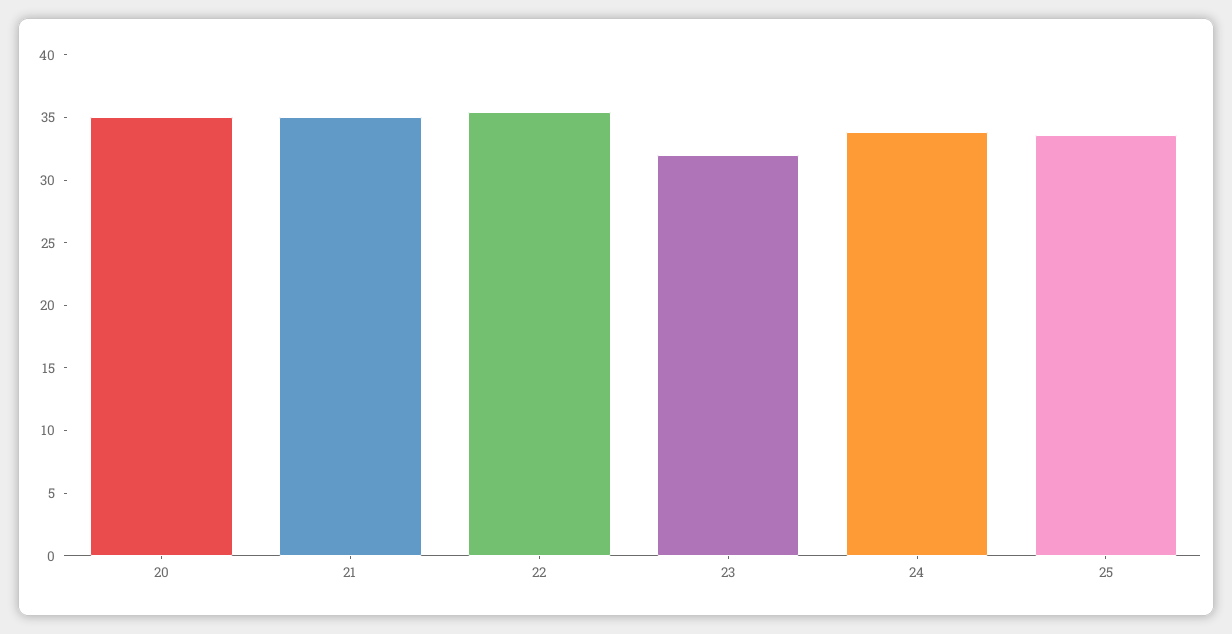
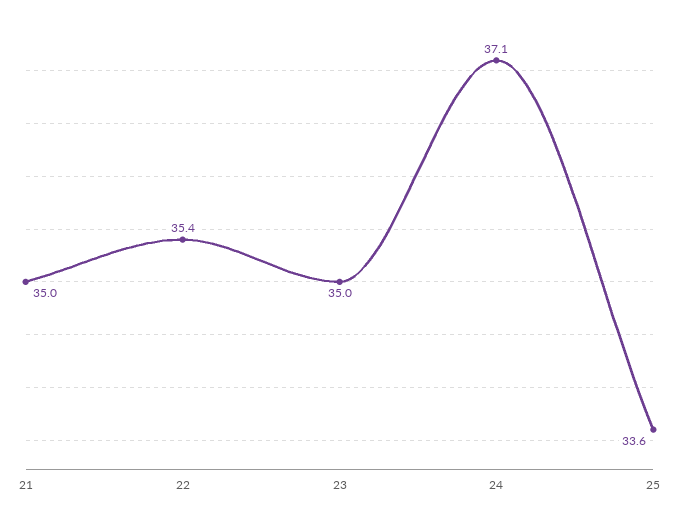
  {
-   "20": 35,
    "21": 35,
    "22": 35.4,
-   "23": 32,
+   "23": 35,
-   "24": 34,
+   "24": 37.1,
    "25": 33.6
  }

